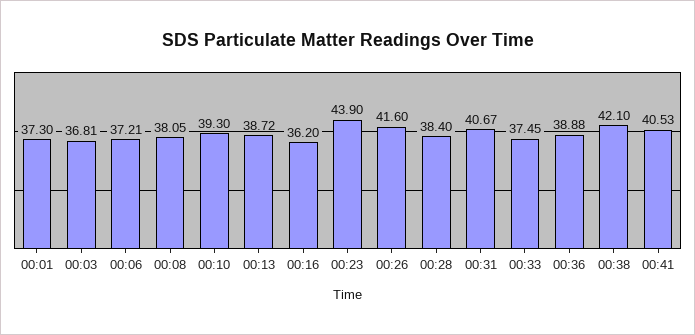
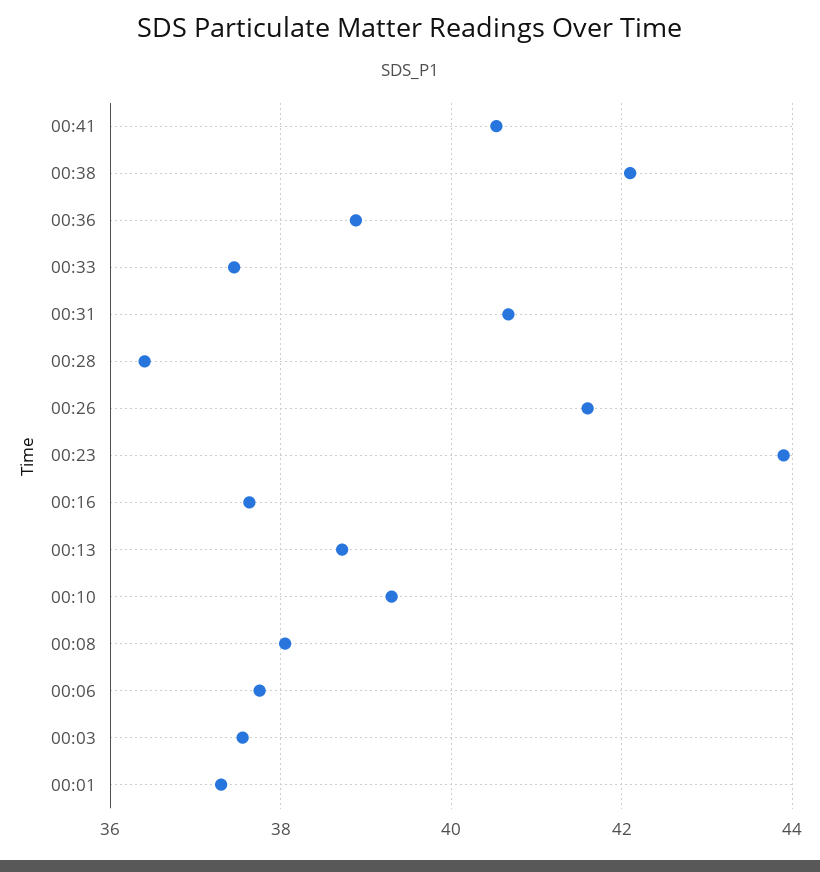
  {
    "00:01": 37.3,
-   "00:03": 36.81,
+   "00:03": 37.6,
-   "00:06": 37.21,
+   "00:06": 37.8,
    "00:08": 38.05,
    "00:10": 39.3,
    "00:13": 38.72,
-   "00:16": 36.2,
+   "00:16": 37.6,
    "00:23": 43.9,
    "00:26": 41.6,
-   "00:28": 38.4,
+   "00:28": 36.4,
    "00:31": 40.67,
    "00:33": 37.45,
    "00:36": 38.88,
    "00:38": 42.1,
    "00:41": 40.53
  }

